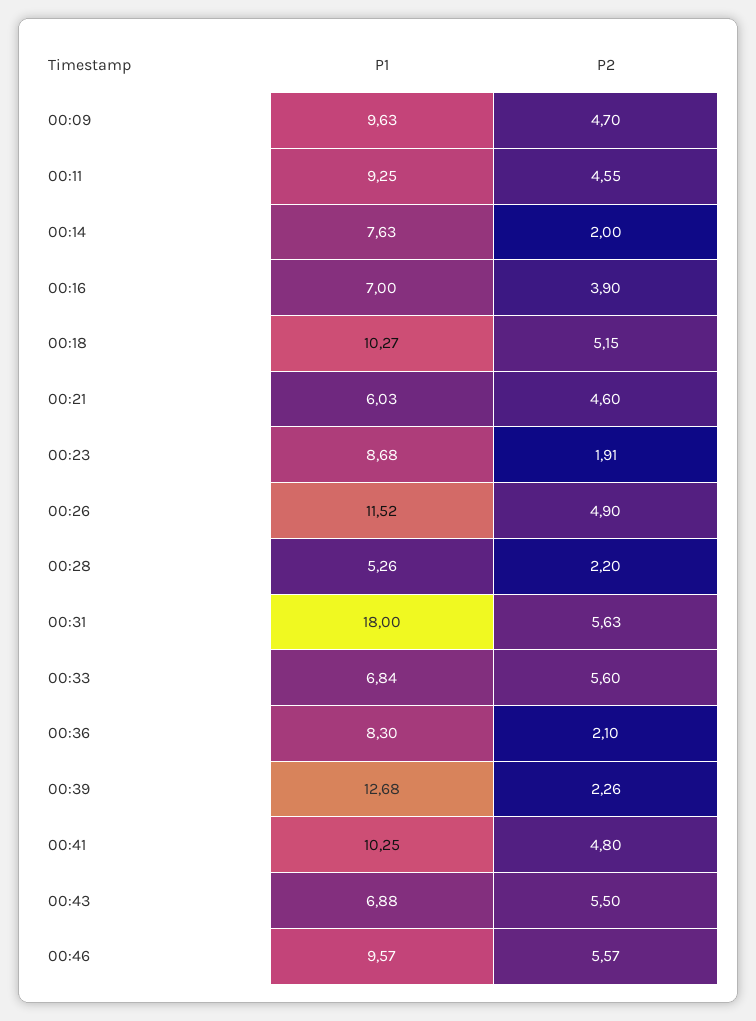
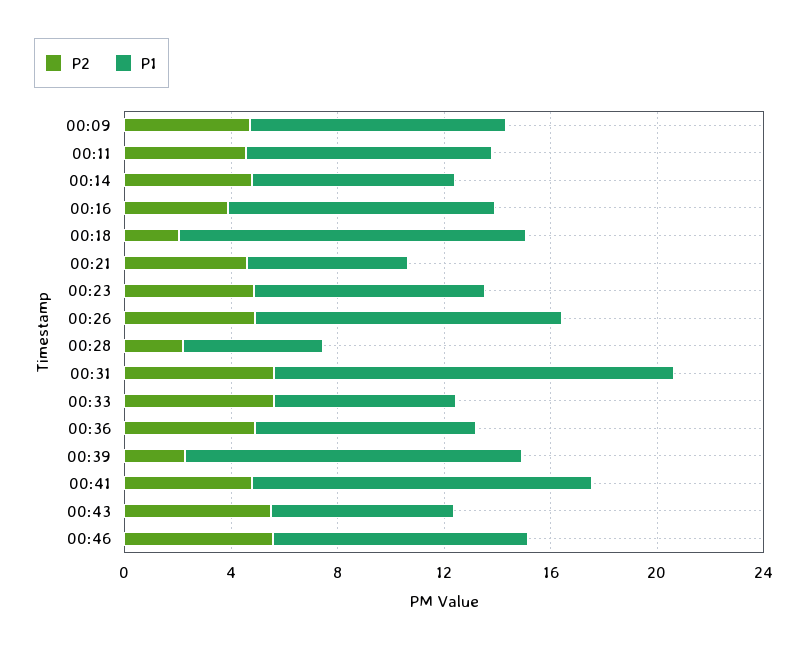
  {
    "P1": {
      "00:09": 9.63,
      "00:11": 9.25,
      "00:14": 7.63,
-     "00:16": 7,
+     "00:16": 10,
-     "00:18": 10.27,
+     "00:18": 13,
      "00:21": 6.03,
      "00:23": 8.68,
      "00:26": 11.52,
      "00:28": 5.26,
-     "00:31": 18,
+     "00:31": 15,
      "00:33": 6.84,
      "00:36": 8.3,
      "00:39": 12.68,
-     "00:41": 10.25,
+     "00:41": 13,
      "00:43": 6.88,
      "00:46": 9.57
    },
    "P2": {
      "00:09": 4.7,
      "00:11": 4.55,
-     "00:14": 2,
+     "00:14": 5,
      "00:16": 3.9,
-     "00:18": 5.15,
+     "00:18": 2,
      "00:21": 4.6,
-     "00:23": 1.91,
+     "00:23": 5,
      "00:26": 4.9,
      "00:28": 2.2,
      "00:31": 5.63,
      "00:33": 5.6,
-     "00:36": 2.1,
+     "00:36": 5,
      "00:39": 2.26,
      "00:41": 4.8,
      "00:43": 5.5,
      "00:46": 5.57
    }
  }

